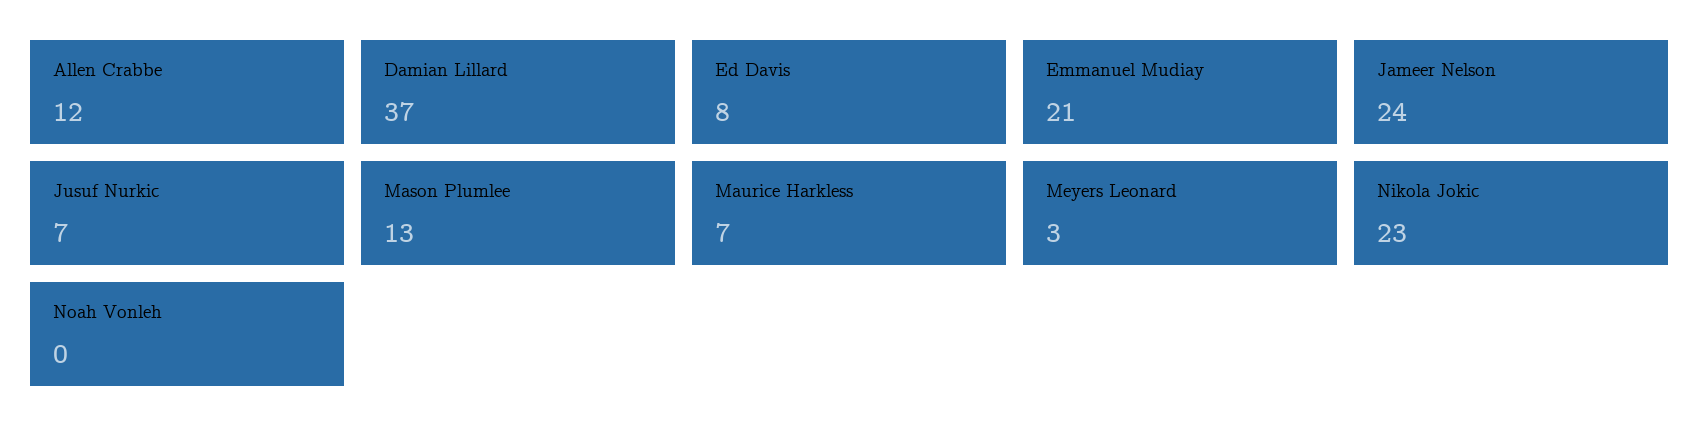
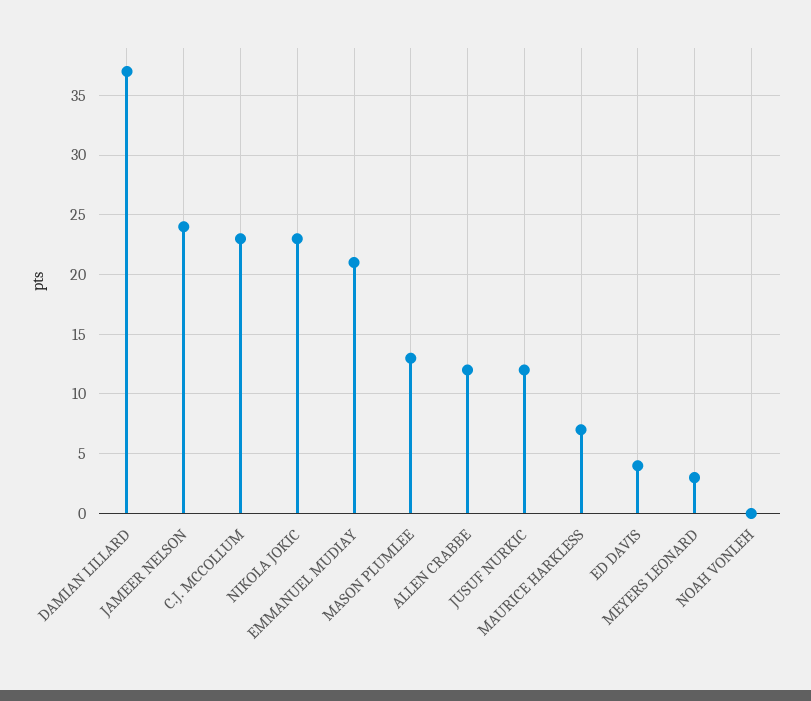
  {
    "Allen Crabbe": 12,
    "Damian Lillard": 37,
-   "Ed Davis": 8,
+   "Ed Davis": 4,
    "Emmanuel Mudiay": 21,
    "Jameer Nelson": 24,
-   "Jusuf Nurkic": 7,
+   "Jusuf Nurkic": 12,
    "Mason Plumlee": 13,
    "Maurice Harkless": 7,
    "Meyers Leonard": 3,
    "Nikola Jokic": 23,
-   "Noah Vonleh": 0
+   "Noah Vonleh": 0,
+   "C.J. MCCOLLUM": 23
  }

